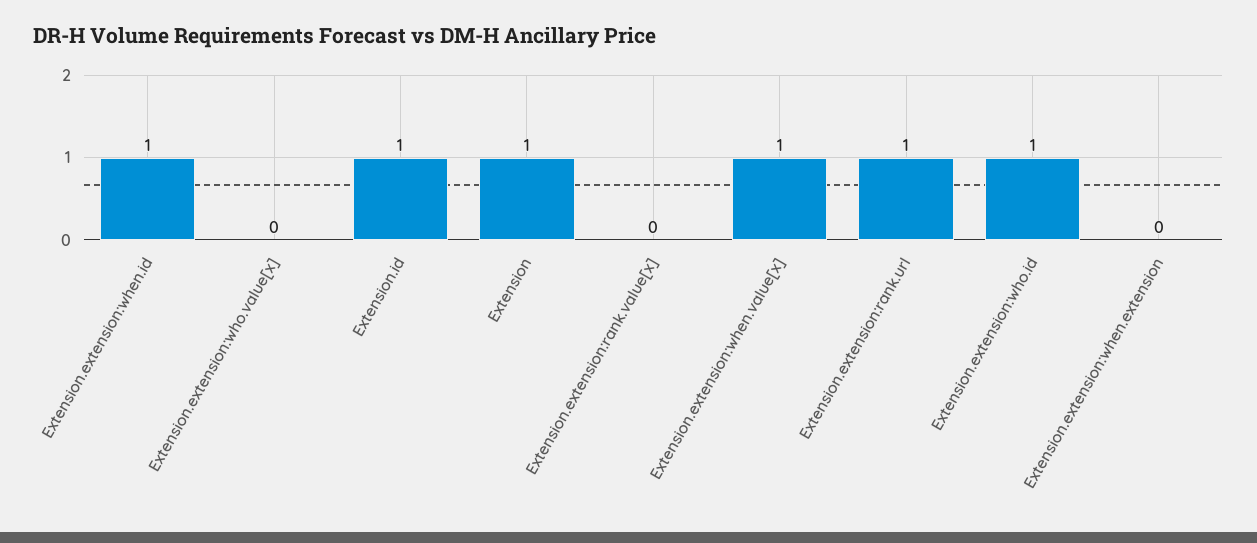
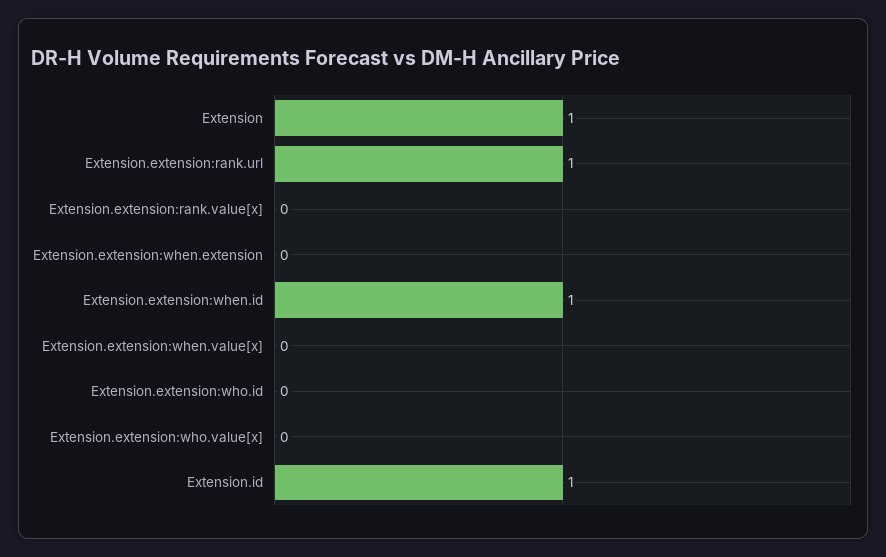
  {
    "Extension.extension:when.id": 1,
    "Extension.extension:who.value[x]": 0,
    "Extension.id": 1,
    "Extension": 1,
    "Extension.extension:rank.value[x]": 0,
-   "Extension.extension:when.value[x]": 1,
+   "Extension.extension:when.value[x]": 0,
    "Extension.extension:rank.url": 1,
-   "Extension.extension:who.id": 1,
+   "Extension.extension:who.id": 0,
    "Extension.extension:when.extension": 0
  }

